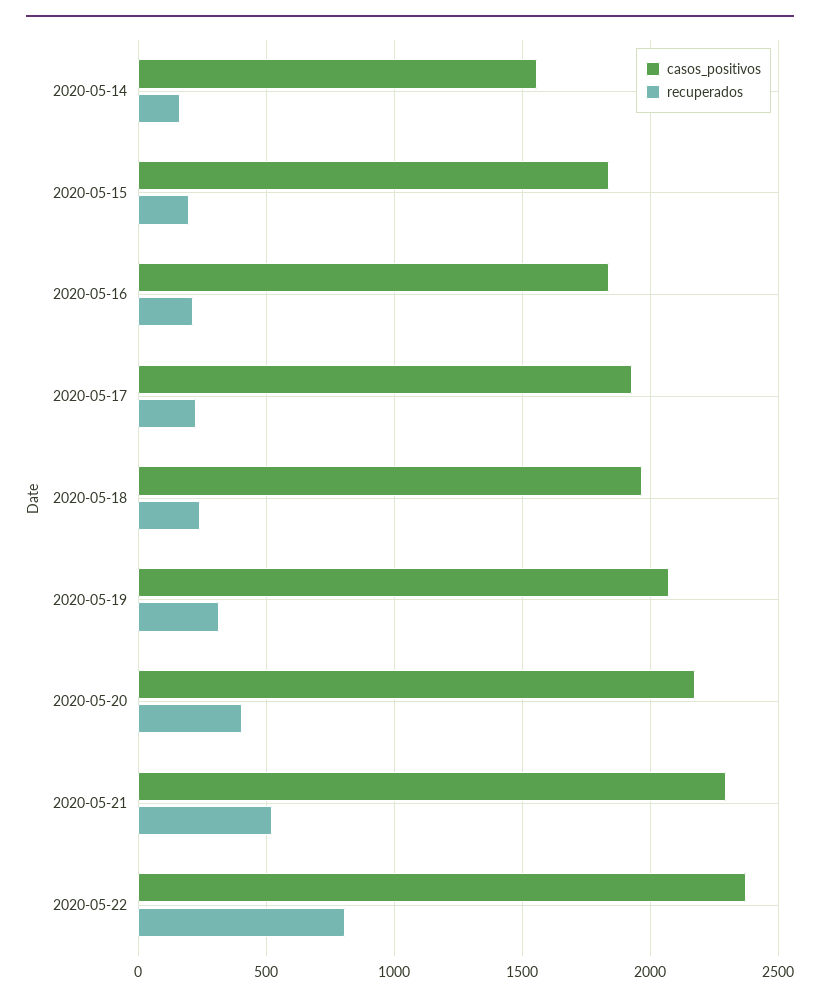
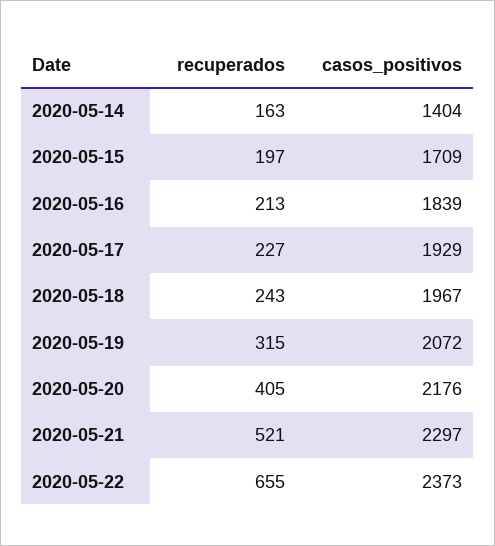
  {
    "casos_positivos": {
-     "2020-05-14": 1550,
+     "2020-05-14": 1404,
-     "2020-05-15": 1850,
+     "2020-05-15": 1709,
      "2020-05-16": 1839,
      "2020-05-17": 1929,
      "2020-05-18": 1967,
      "2020-05-19": 2072,
      "2020-05-20": 2176,
      "2020-05-21": 2297,
      "2020-05-22": 2373
    },
    "recuperados": {
      "2020-05-14": 163,
      "2020-05-15": 197,
      "2020-05-16": 213,
      "2020-05-17": 227,
      "2020-05-18": 243,
      "2020-05-19": 315,
      "2020-05-20": 405,
      "2020-05-21": 521,
-     "2020-05-22": 800
+     "2020-05-22": 655
    }
  }

